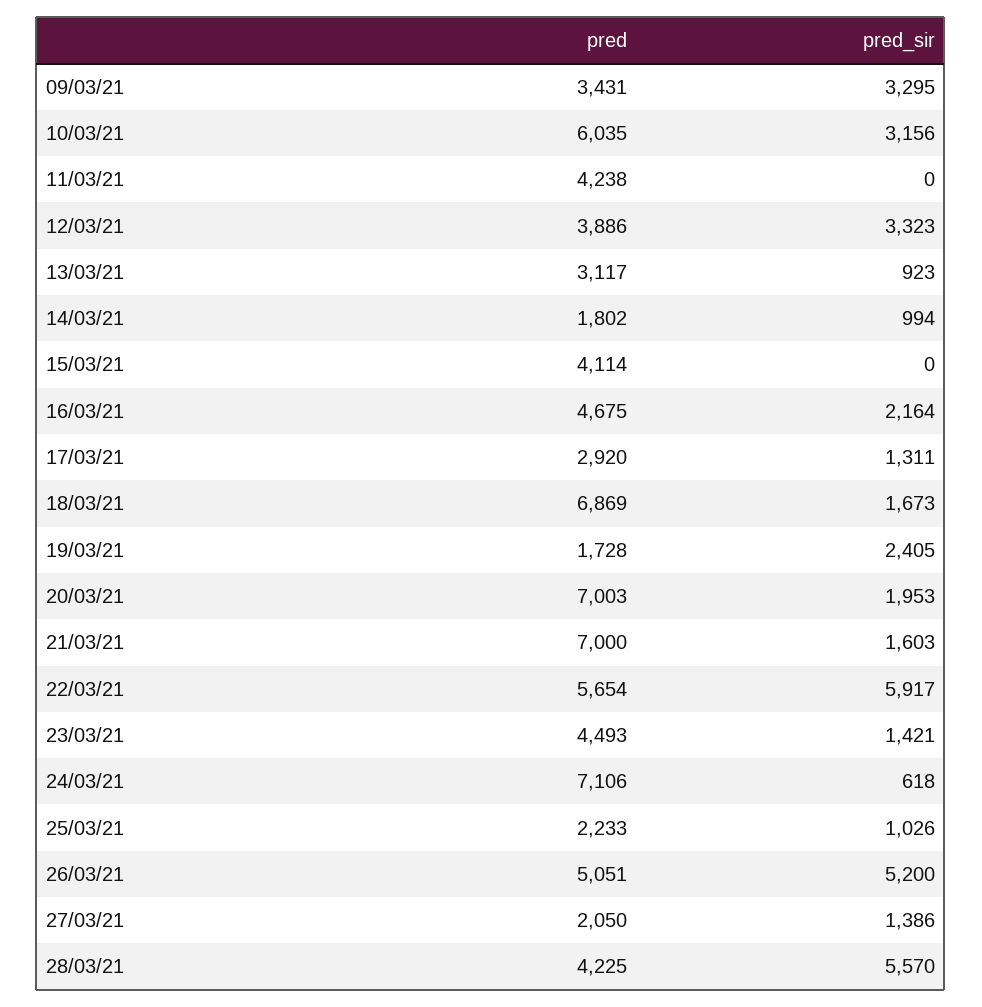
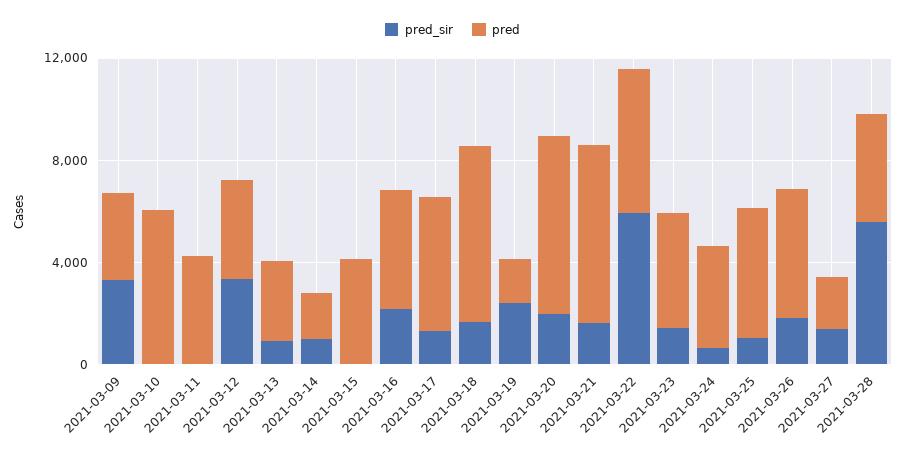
  {
    "pred": {
      "09/03/21": 3431,
      "10/03/21": 6035,
      "11/03/21": 4238,
      "12/03/21": 3886,
      "13/03/21": 3117,
      "14/03/21": 1802,
      "15/03/21": 4114,
      "16/03/21": 4675,
-     "17/03/21": 2920,
+     "17/03/21": 5000,
      "18/03/21": 6869,
      "19/03/21": 1728,
      "20/03/21": 7003,
      "21/03/21": 7000,
      "22/03/21": 5654,
      "23/03/21": 4493,
-     "24/03/21": 7106,
+     "24/03/21": 4000,
-     "25/03/21": 2233,
+     "25/03/21": 5000,
      "26/03/21": 5051,
      "27/03/21": 2050,
      "28/03/21": 4225
    },
    "pred_sir": {
      "09/03/21": 3295,
-     "10/03/21": 3156,
+     "10/03/21": 0,
      "11/03/21": 0,
      "12/03/21": 3323,
      "13/03/21": 923,
      "14/03/21": 994,
      "15/03/21": 0,
      "16/03/21": 2164,
      "17/03/21": 1311,
      "18/03/21": 1673,
      "19/03/21": 2405,
      "20/03/21": 1953,
      "21/03/21": 1603,
      "22/03/21": 5917,
      "23/03/21": 1421,
      "24/03/21": 618,
      "25/03/21": 1026,
-     "26/03/21": 5200,
+     "26/03/21": 2000,
      "27/03/21": 1386,
      "28/03/21": 5570
    }
  }

